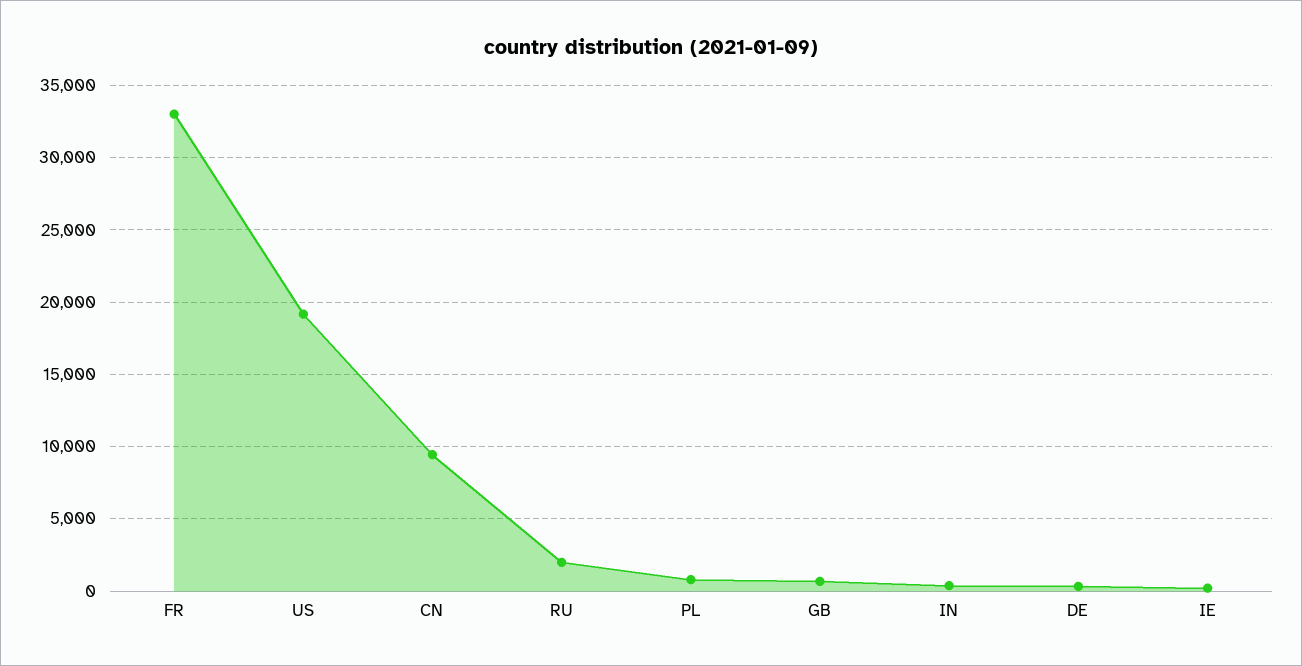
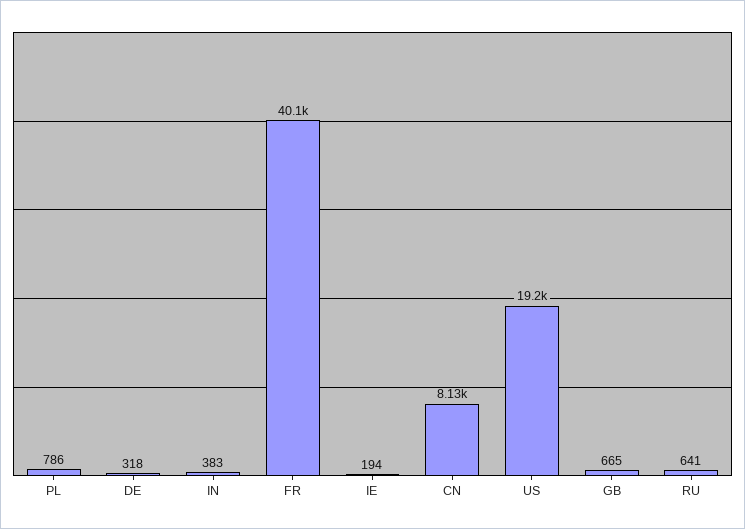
  {
-   "FR": 33000,
+   "FR": 40100,
    "US": 19200,
-   "CN": 9500,
+   "CN": 8130,
-   "RU": 2000,
+   "RU": 641,
    "PL": 786,
    "GB": 665,
    "IN": 383,
    "DE": 318,
    "IE": 194
  }

